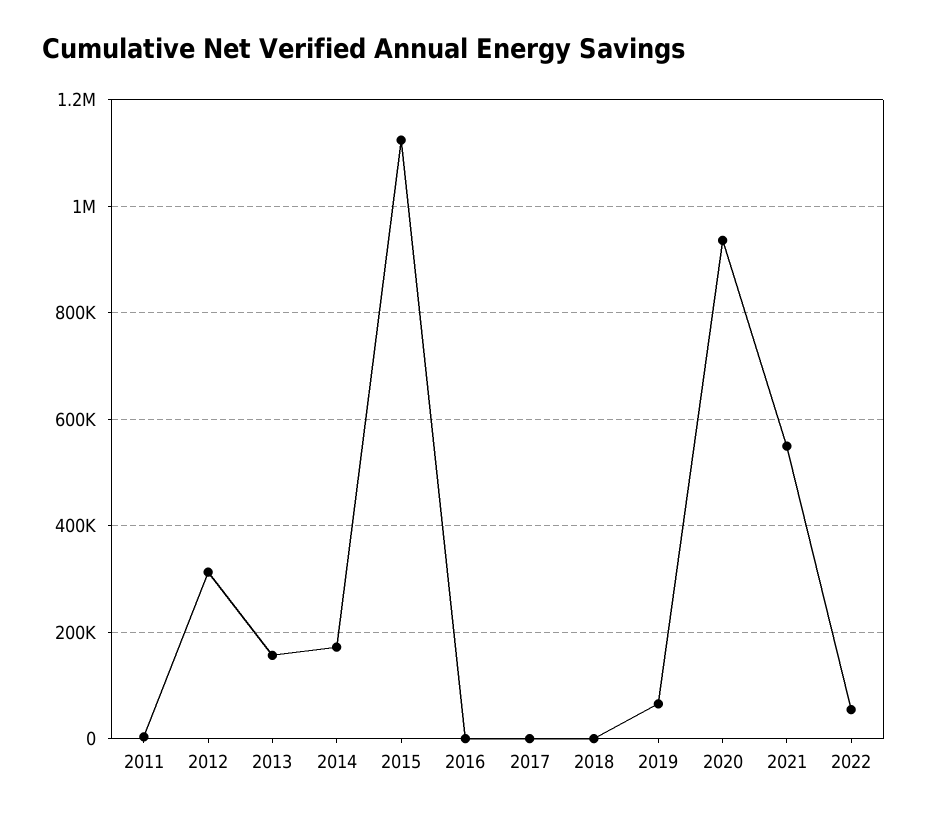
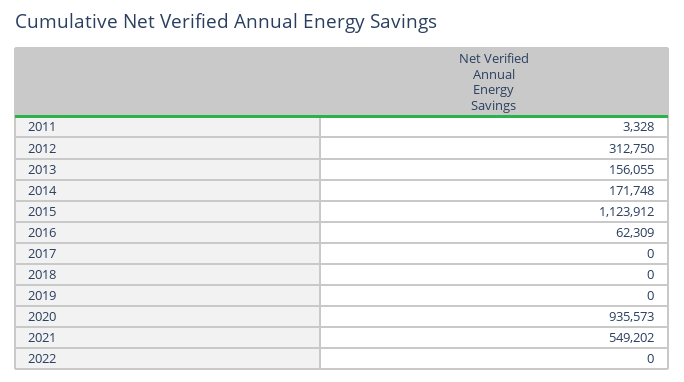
  {
    "2011": 3328,
    "2012": 312750,
    "2013": 156055,
    "2014": 171748,
    "2015": 1123912,
-   "2016": 0,
+   "2016": 62309,
    "2017": 0,
    "2018": 0,
-   "2019": 60000,
+   "2019": 0,
    "2020": 935573,
    "2021": 549202,
-   "2022": 60000
+   "2022": 0
  }

